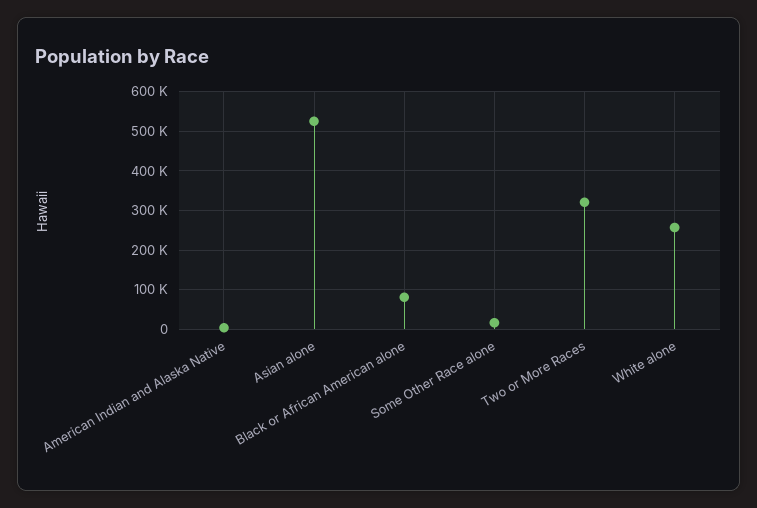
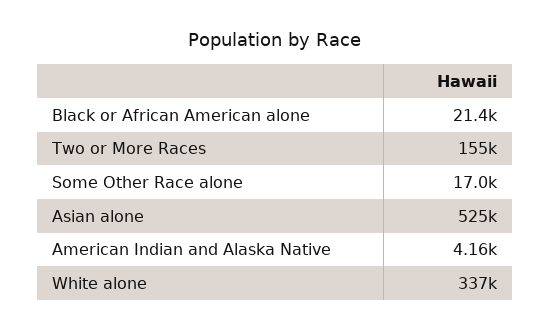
  {
    "American Indian and Alaska Native": 4160,
    "Asian alone": 525000,
-   "Black or African American alone": 80000,
+   "Black or African American alone": 21400,
    "Some Other Race alone": 17000,
-   "Two or More Races": 320000,
+   "Two or More Races": 155000,
-   "White alone": 260000
+   "White alone": 337000
  }

